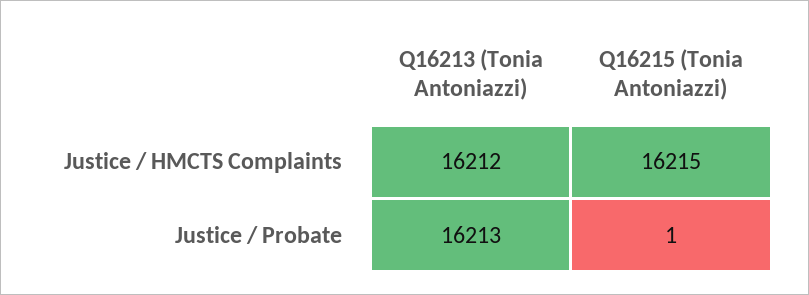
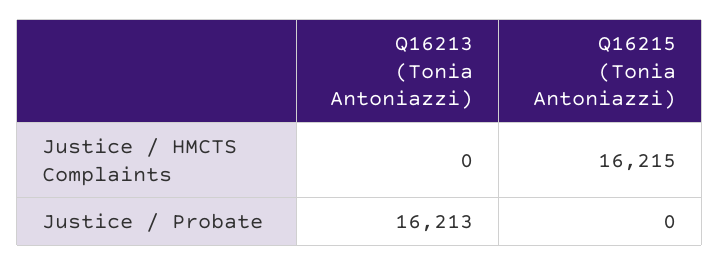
  {
    "Q16213 (Tonia Antoniazzi)": {
-     "Justice / HMCTS Complaints": 16212,
+     "Justice / HMCTS Complaints": 0,
      "Justice / Probate": 16213
    },
    "Q16215 (Tonia Antoniazzi)": {
      "Justice / HMCTS Complaints": 16215,
-     "Justice / Probate": 1
+     "Justice / Probate": 0
    }
  }

